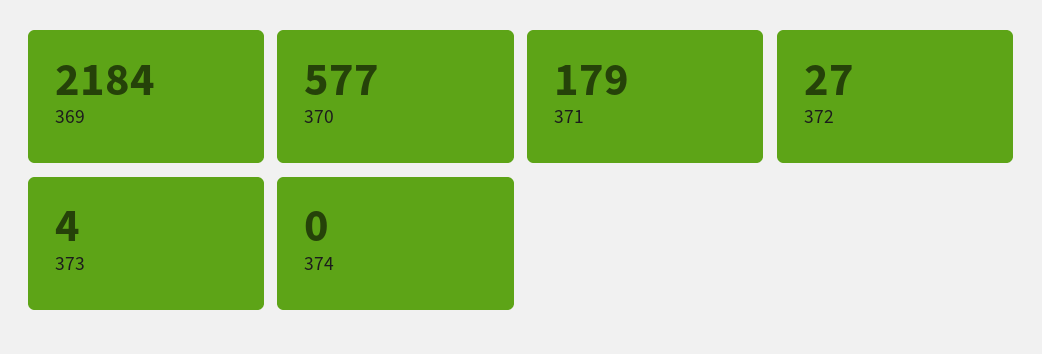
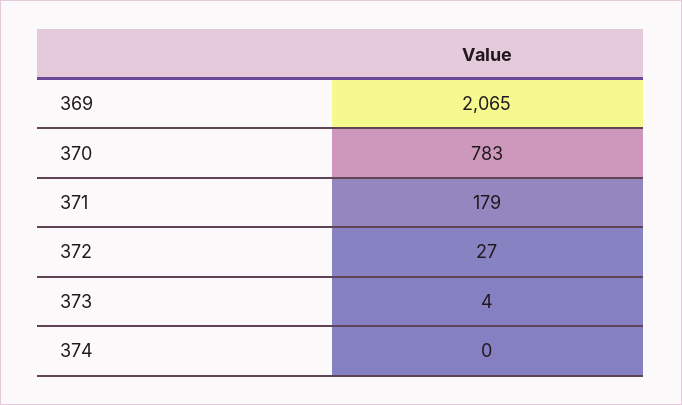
  {
-   "369": 2184,
+   "369": 2065,
-   "370": 577,
+   "370": 783,
    "371": 179,
    "372": 27,
    "373": 4,
    "374": 0
  }

